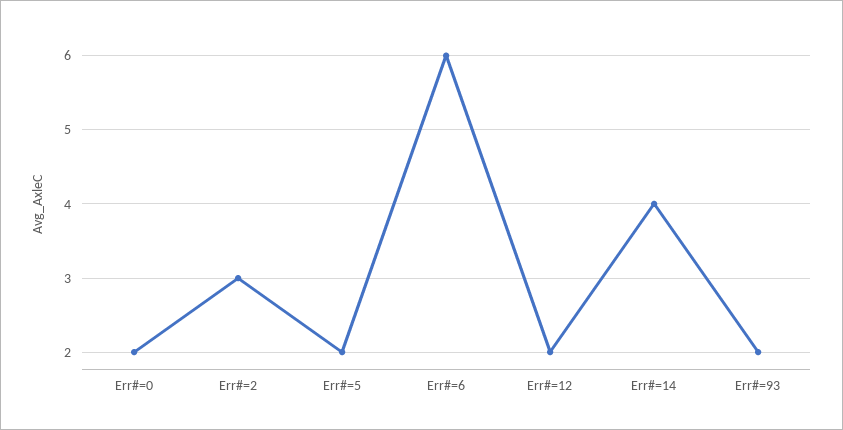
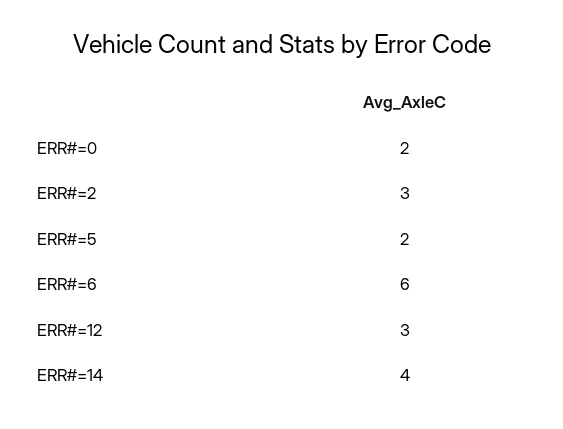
  {
    "Err#=0": 2,
    "Err#=2": 3,
    "Err#=5": 2,
    "Err#=6": 6,
-   "Err#=12": 2,
+   "Err#=12": 3,
-   "Err#=14": 4,
+   "Err#=14": 4
-   "Err#=93": 2
  }

